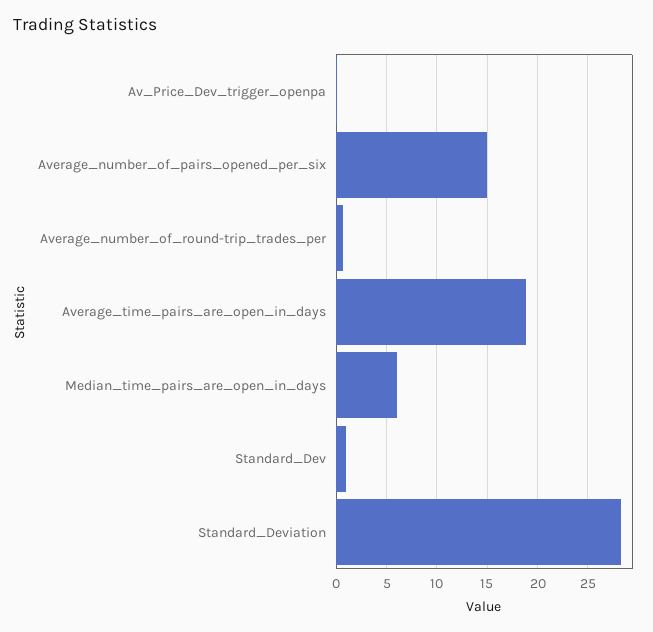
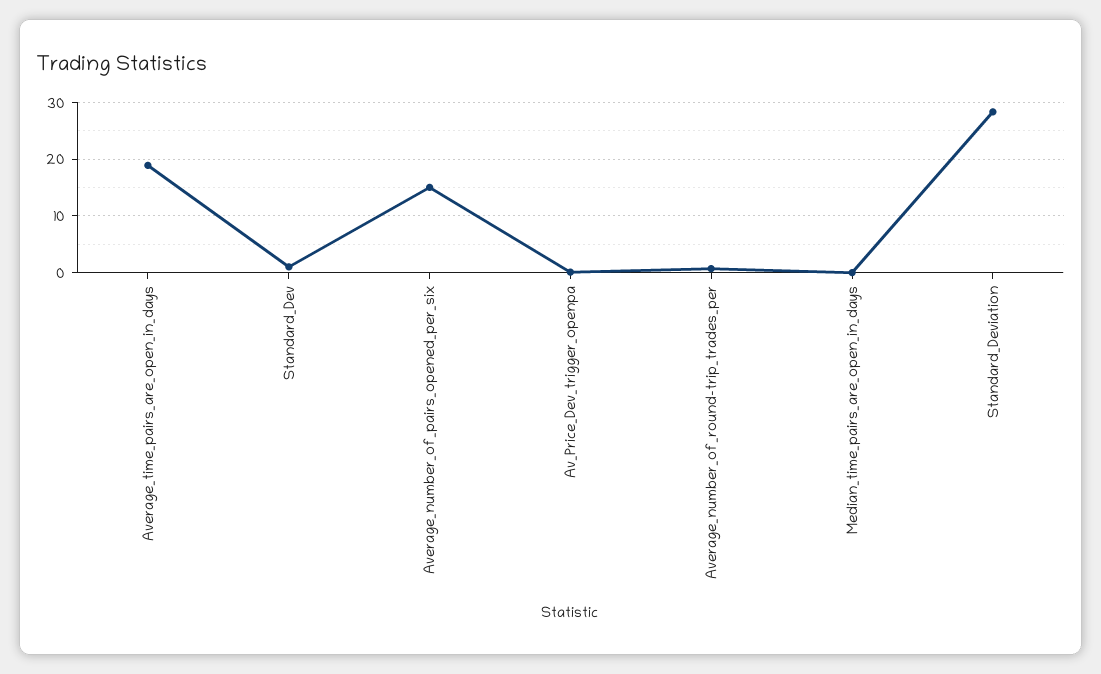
  {
    "Av_Price_Dev_trigger_openpa": 0,
    "Average_number_of_pairs_opened_per_six": 15,
    "Average_number_of_round-trip_trades_per": 1,
    "Average_time_pairs_are_open_in_days": 19,
-   "Median_time_pairs_are_open_in_days": 6,
+   "Median_time_pairs_are_open_in_days": 0,
    "Standard_Dev": 1,
    "Standard_Deviation": 28
  }

